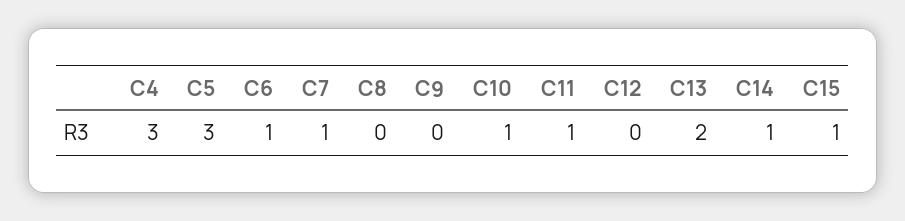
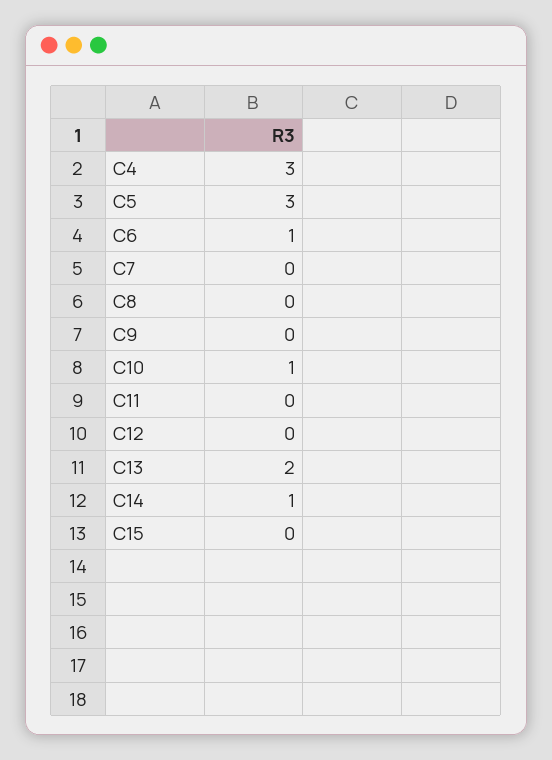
  {
    "C4": 3,
    "C5": 3,
    "C6": 1,
-   "C7": 1,
+   "C7": 0,
    "C8": 0,
    "C9": 0,
    "C10": 1,
-   "C11": 1,
+   "C11": 0,
    "C12": 0,
    "C13": 2,
    "C14": 1,
-   "C15": 1
+   "C15": 0
  }

